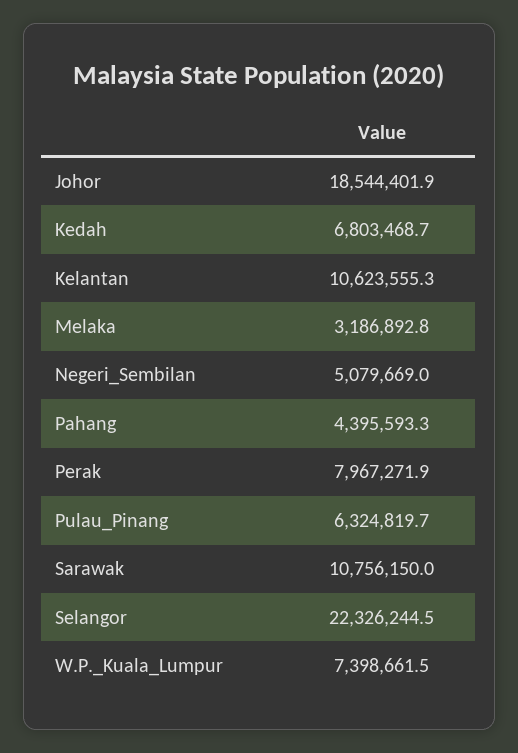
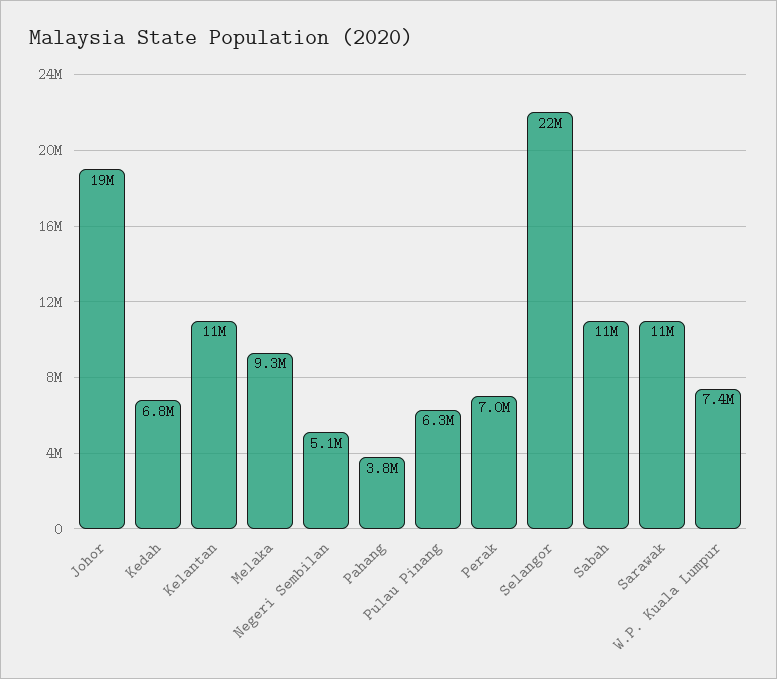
  {
    "Johor": 18544401.9,
    "Kedah": 6803468.7,
    "Kelantan": 10623555.3,
-   "Melaka": 3186892.8,
+   "Melaka": 9300000,
    "Negeri_Sembilan": 5079669,
-   "Pahang": 4395593.3,
+   "Pahang": 3800000,
-   "Perak": 7967271.9,
+   "Perak": 7000000,
    "Pulau_Pinang": 6324819.7,
    "Sarawak": 10756150,
    "Selangor": 22326244.5,
-   "W.P._Kuala_Lumpur": 7398661.5
+   "W.P._Kuala_Lumpur": 7398661.5,
+   "Sabah": 11000000
  }

